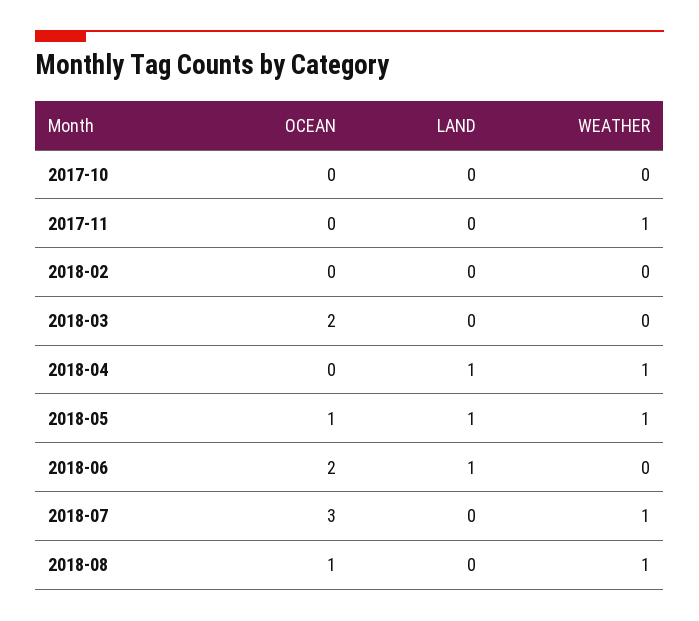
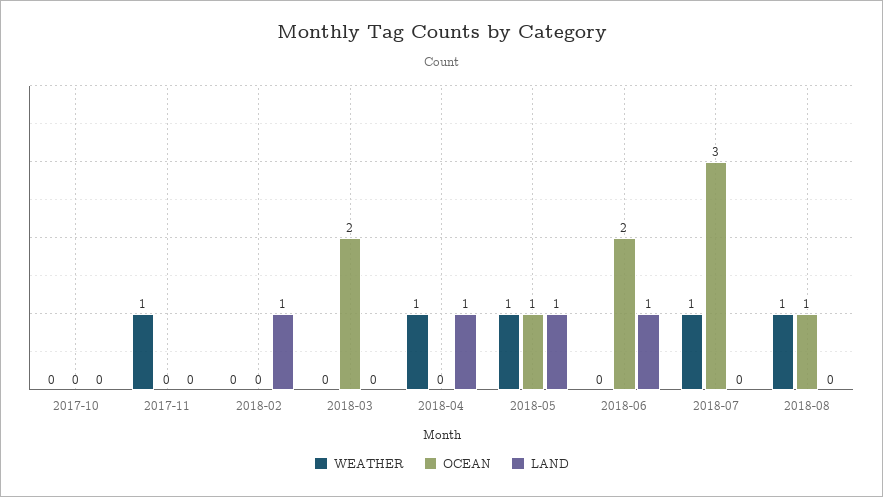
  {
    "OCEAN": {
      "2017-10": 0,
      "2017-11": 0,
      "2018-02": 0,
      "2018-03": 2,
      "2018-04": 0,
      "2018-05": 1,
      "2018-06": 2,
      "2018-07": 3,
      "2018-08": 1
    },
    "LAND": {
      "2017-10": 0,
      "2017-11": 0,
-     "2018-02": 0,
+     "2018-02": 1,
      "2018-03": 0,
      "2018-04": 1,
      "2018-05": 1,
      "2018-06": 1,
      "2018-07": 0,
      "2018-08": 0
    },
    "WEATHER": {
      "2017-10": 0,
      "2017-11": 1,
      "2018-02": 0,
      "2018-03": 0,
      "2018-04": 1,
      "2018-05": 1,
      "2018-06": 0,
      "2018-07": 1,
      "2018-08": 1
    }
  }

